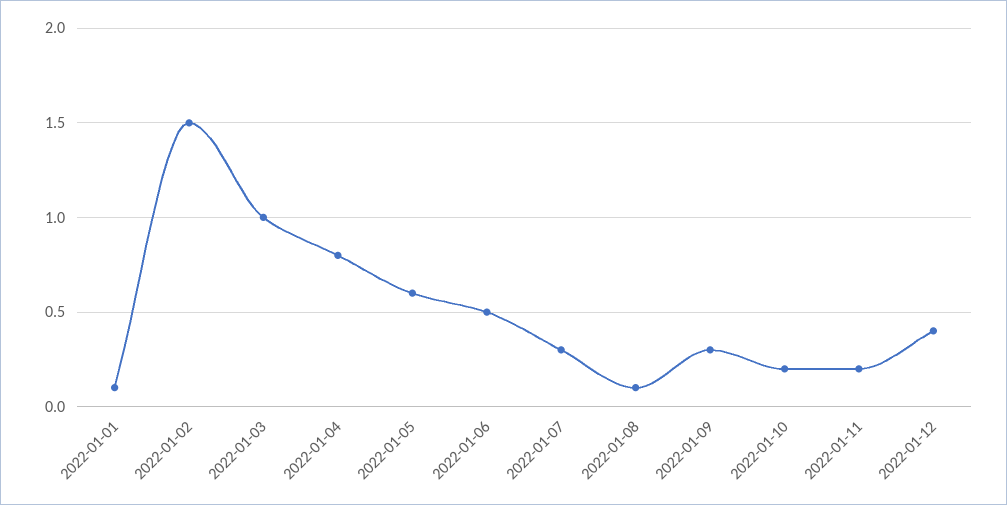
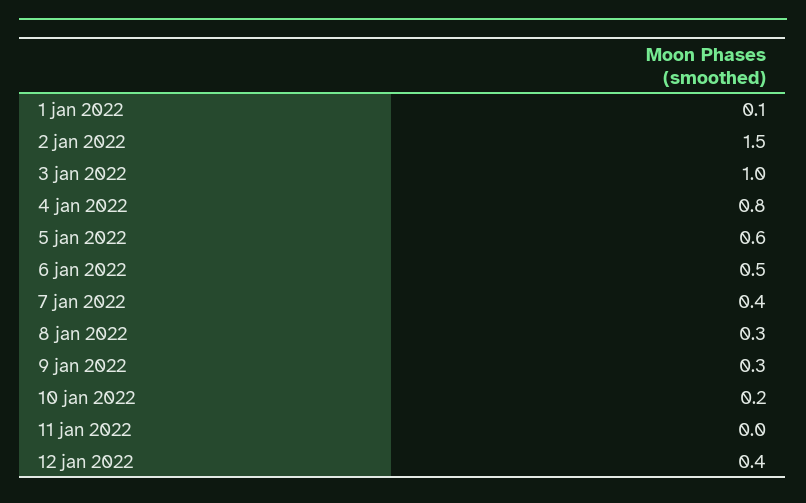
  {
    "2022-01-01": 0.1,
    "2022-01-02": 1.5,
    "2022-01-03": 1,
    "2022-01-04": 0.8,
    "2022-01-05": 0.6,
    "2022-01-06": 0.5,
-   "2022-01-07": 0.3,
+   "2022-01-07": 0.4,
-   "2022-01-08": 0.1,
+   "2022-01-08": 0.3,
    "2022-01-09": 0.3,
    "2022-01-10": 0.2,
-   "2022-01-11": 0.2,
+   "2022-01-11": 0,
    "2022-01-12": 0.4
  }

